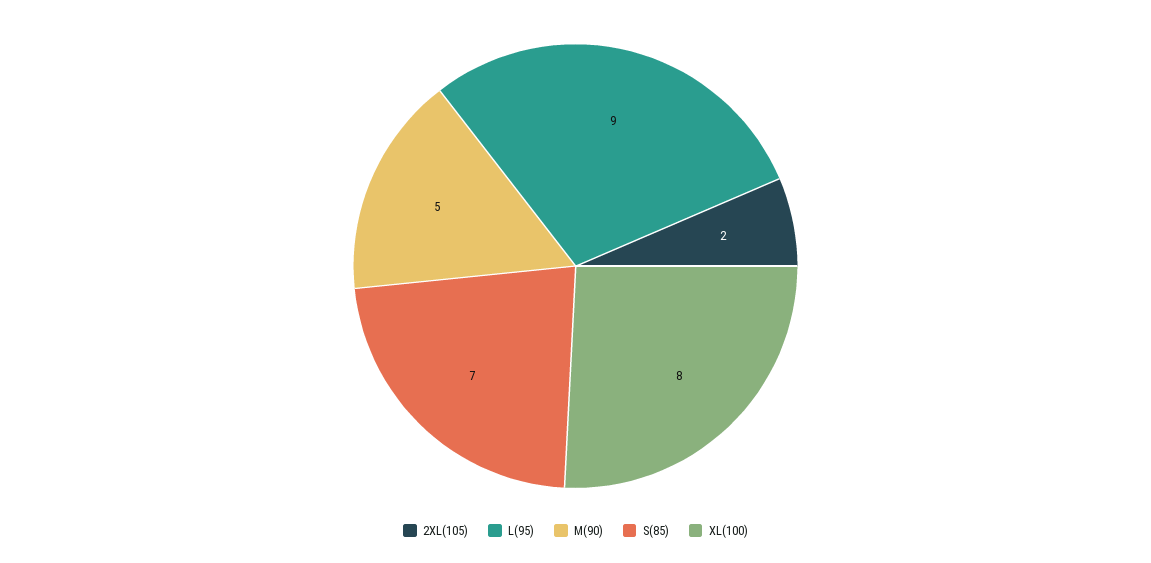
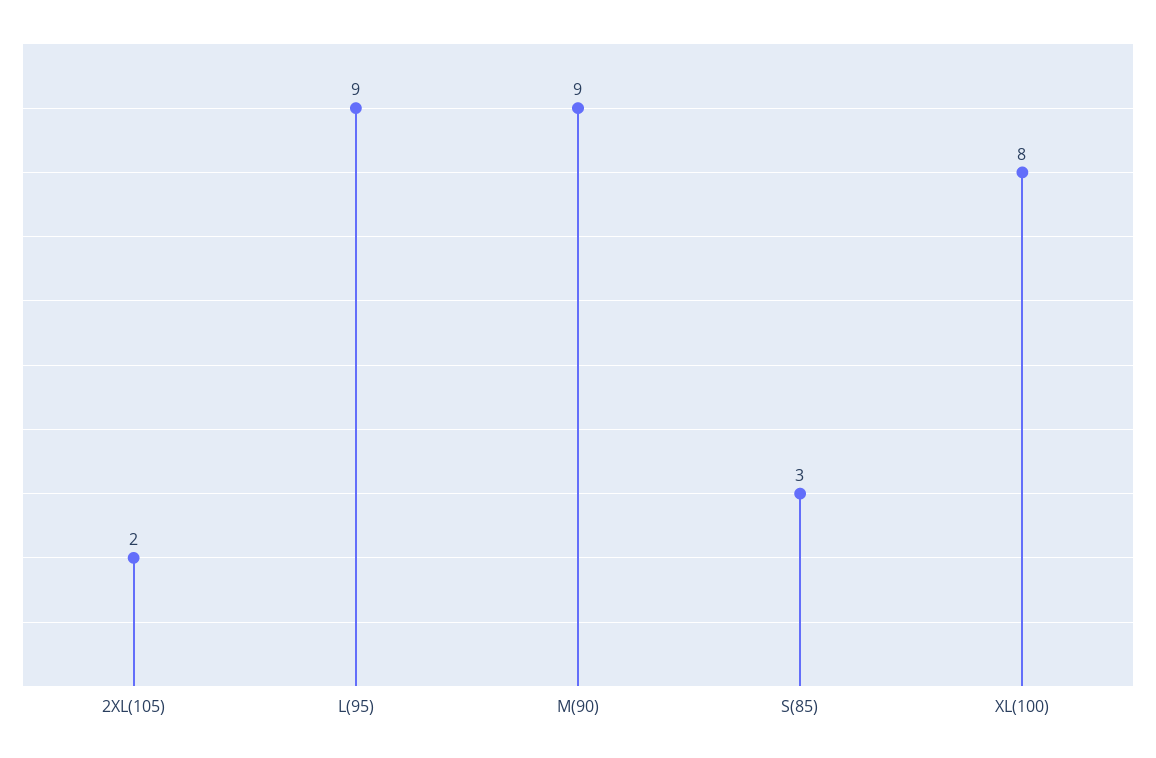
  {
    "2XL(105)": 2,
    "L(95)": 9,
-   "M(90)": 5,
+   "M(90)": 9,
-   "S(85)": 7,
+   "S(85)": 3,
    "XL(100)": 8
  }

